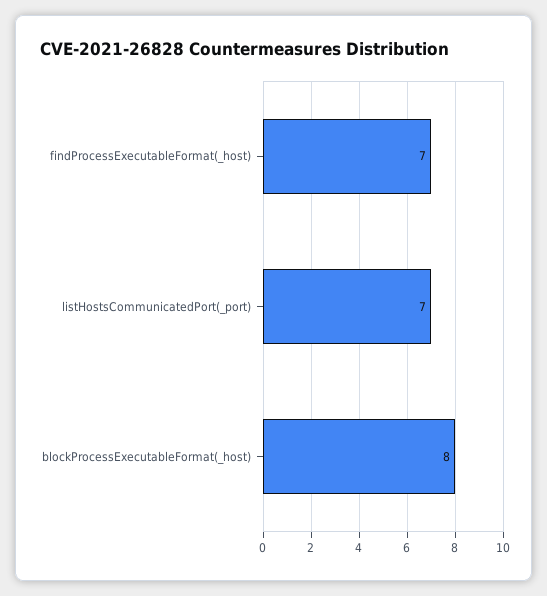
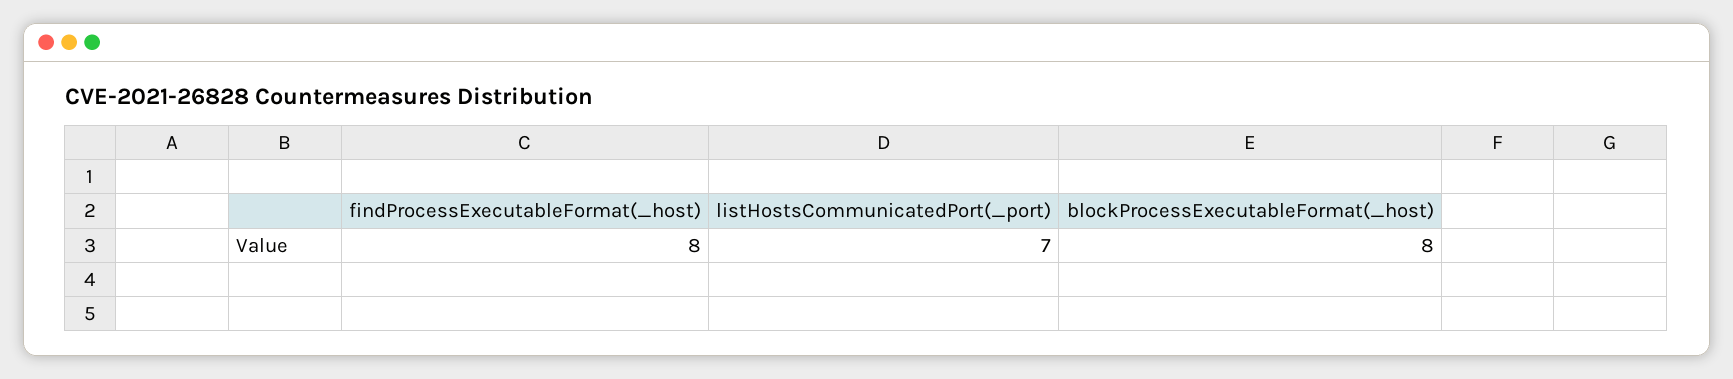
  {
-   "findProcessExecutableFormat(_host)": 7,
+   "findProcessExecutableFormat(_host)": 8,
    "listHostsCommunicatedPort(_port)": 7,
    "blockProcessExecutableFormat(_host)": 8
  }

